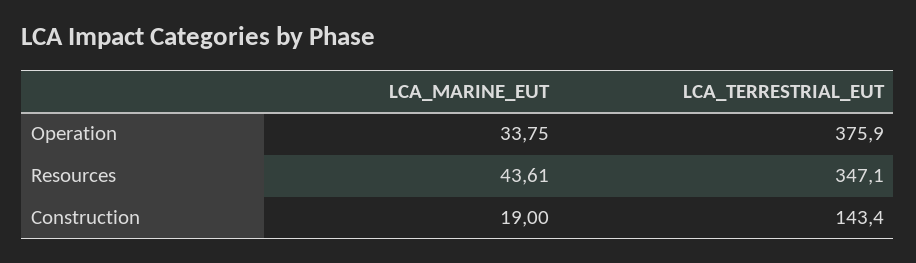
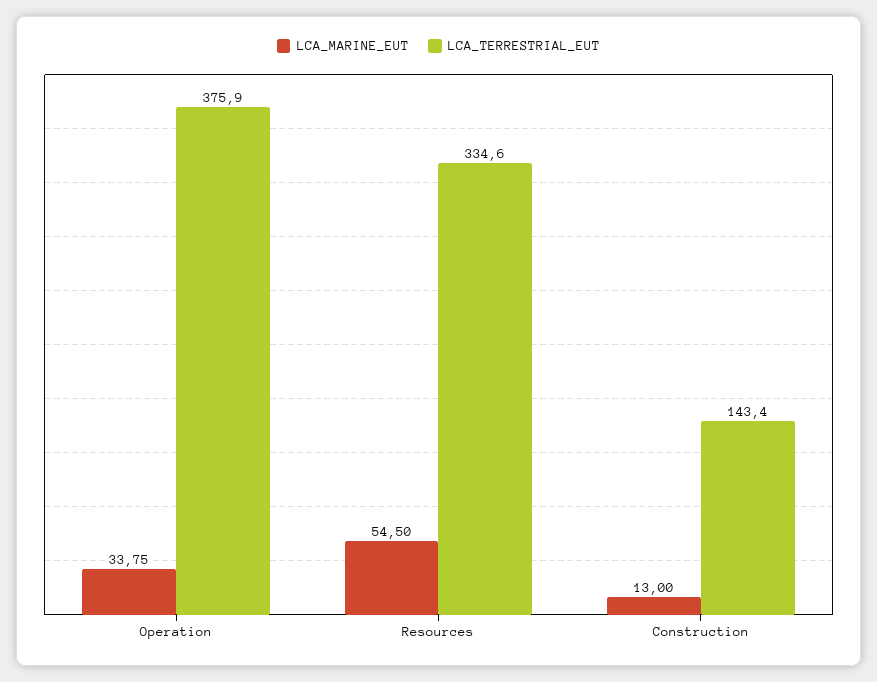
  {
    "LCA_MARINE_EUT": {
      "Operation": 33.75,
-     "Resources": 43.61,
+     "Resources": 54.5,
-     "Construction": 19
+     "Construction": 13
    },
    "LCA_TERRESTRIAL_EUT": {
      "Operation": 375.9,
-     "Resources": 347.1,
+     "Resources": 334.6,
      "Construction": 143.4
    }
  }

